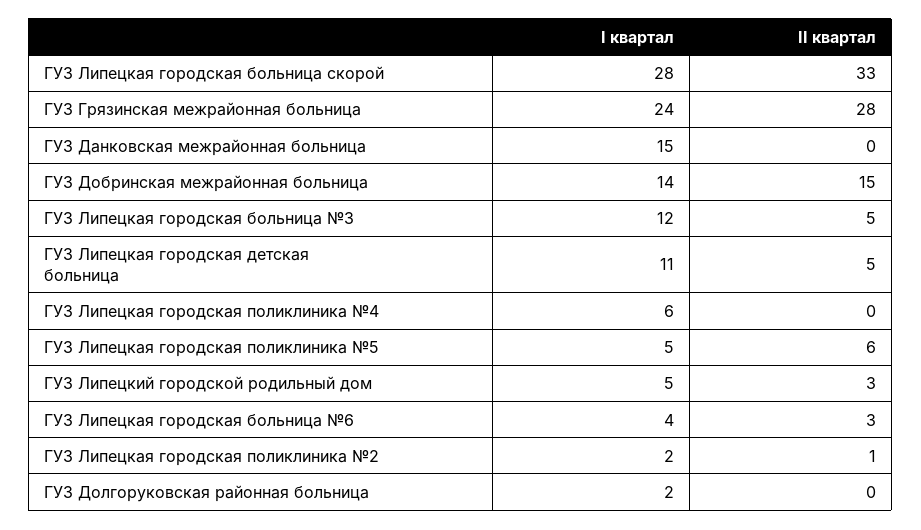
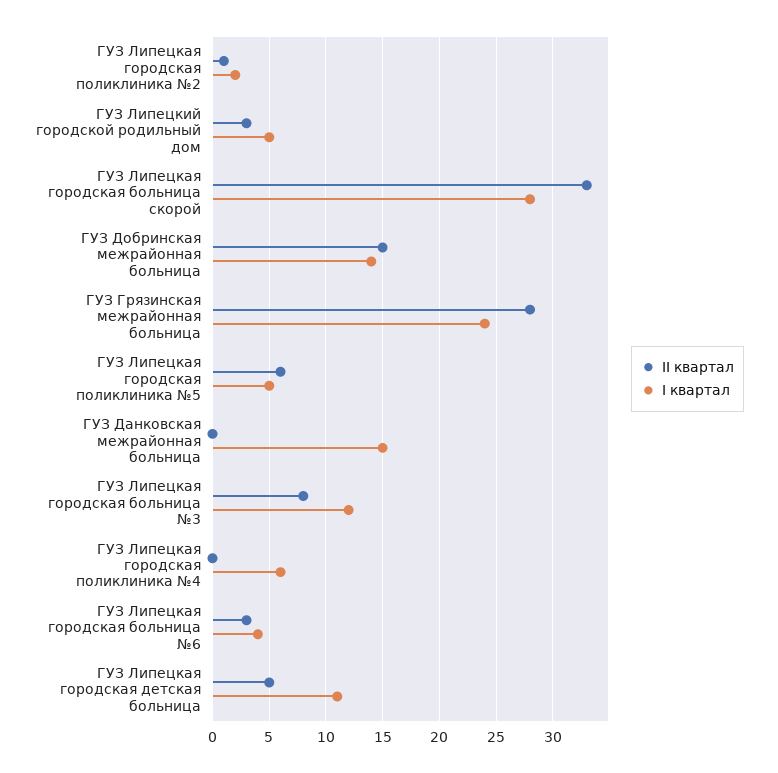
  {
    "I квартал": {
      "ГУЗ Липецкая городская больница скорой": 28,
      "ГУЗ Грязинская межрайонная больница": 24,
      "ГУЗ Данковская межрайонная больница": 15,
      "ГУЗ Добринская межрайонная больница": 14,
      "ГУЗ Липецкая городская больница №3": 12,
      "ГУЗ Липецкая городская детская больница": 11,
      "ГУЗ Липецкая городская поликлиника №4": 6,
      "ГУЗ Липецкая городская поликлиника №5": 5,
      "ГУЗ Липецкий городской родильный дом": 5,
      "ГУЗ Липецкая городская больница №6": 4,
-     "ГУЗ Липецкая городская поликлиника №2": 2,
+     "ГУЗ Липецкая городская поликлиника №2": 2
-     "ГУЗ Долгоруковская районная больница": 2
    },
    "II квартал": {
      "ГУЗ Липецкая городская больница скорой": 33,
      "ГУЗ Грязинская межрайонная больница": 28,
      "ГУЗ Данковская межрайонная больница": 0,
      "ГУЗ Добринская межрайонная больница": 15,
-     "ГУЗ Липецкая городская больница №3": 5,
+     "ГУЗ Липецкая городская больница №3": 8,
      "ГУЗ Липецкая городская детская больница": 5,
      "ГУЗ Липецкая городская поликлиника №4": 0,
      "ГУЗ Липецкая городская поликлиника №5": 6,
      "ГУЗ Липецкий городской родильный дом": 3,
      "ГУЗ Липецкая городская больница №6": 3,
-     "ГУЗ Липецкая городская поликлиника №2": 1,
+     "ГУЗ Липецкая городская поликлиника №2": 1
-     "ГУЗ Долгоруковская районная больница": 0
    }
  }

